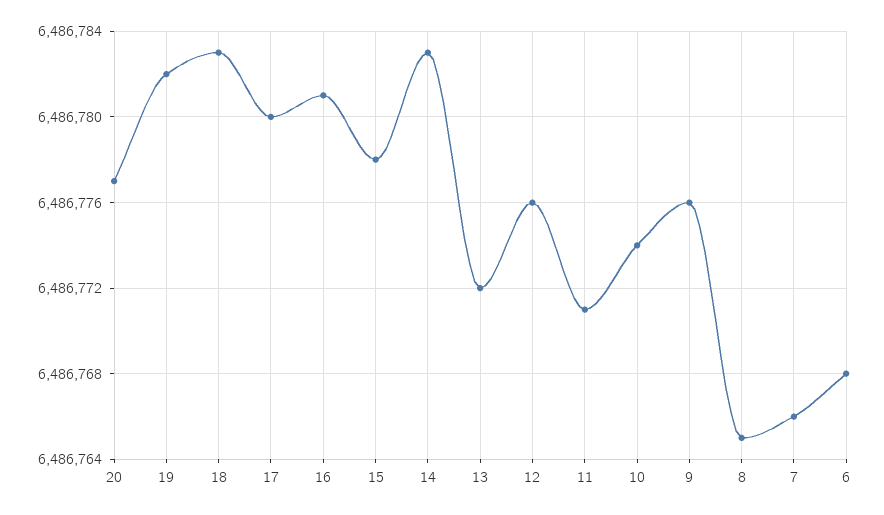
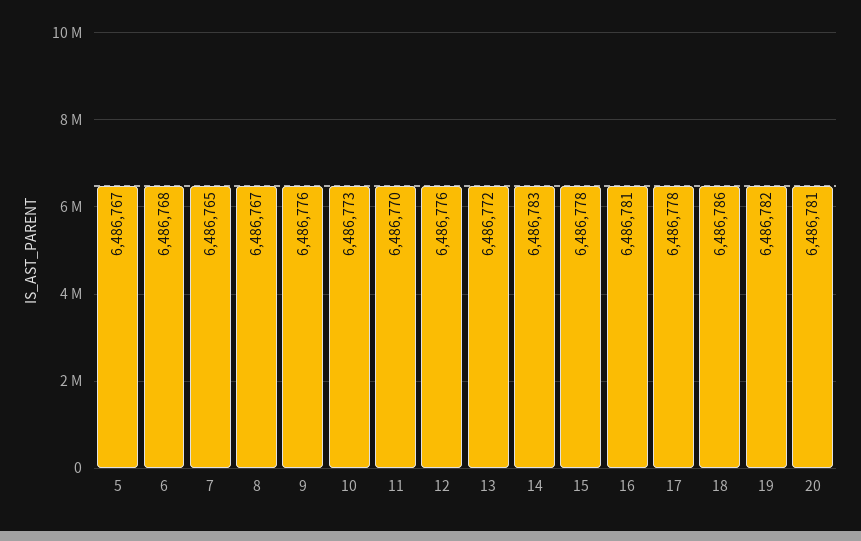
  {
-   "20": 6486777,
+   "20": 6486781,
    "19": 6486782,
-   "18": 6486783,
+   "18": 6486786,
-   "17": 6486780,
+   "17": 6486778,
    "16": 6486781,
    "15": 6486778,
    "14": 6486783,
    "13": 6486772,
    "12": 6486776,
-   "11": 6486771,
+   "11": 6486770,
-   "10": 6486774,
+   "10": 6486773,
    "9": 6486776,
-   "8": 6486765,
+   "8": 6486767,
-   "7": 6486766,
+   "7": 6486765,
-   "6": 6486768
+   "6": 6486768,
+   "5": 6486767
  }

